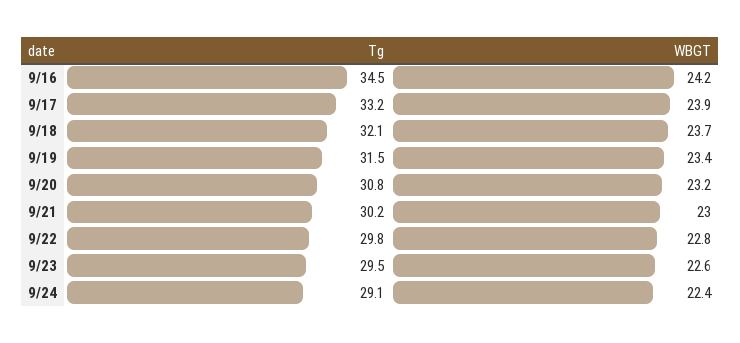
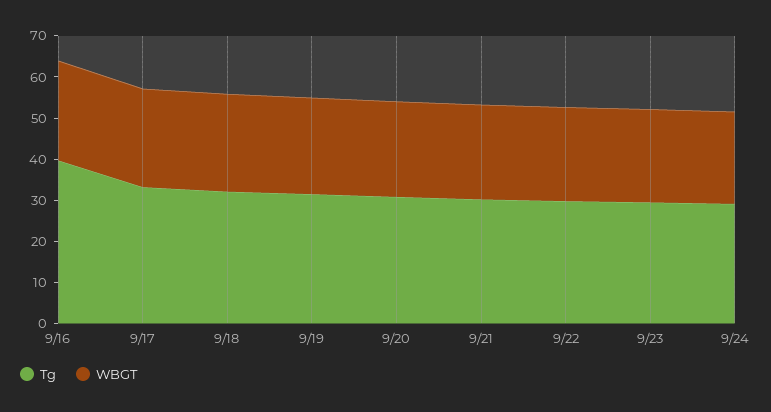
  {
    "Tg": {
-     "9/16": 34.5,
+     "9/16": 40,
      "9/17": 33.2,
      "9/18": 32.1,
      "9/19": 31.5,
      "9/20": 30.8,
      "9/21": 30.2,
      "9/22": 29.8,
      "9/23": 29.5,
      "9/24": 29.1
    },
    "WBGT": {
      "9/16": 24.2,
      "9/17": 23.9,
      "9/18": 23.7,
      "9/19": 23.4,
      "9/20": 23.2,
      "9/21": 23,
      "9/22": 22.8,
      "9/23": 22.6,
      "9/24": 22.4
    }
  }

